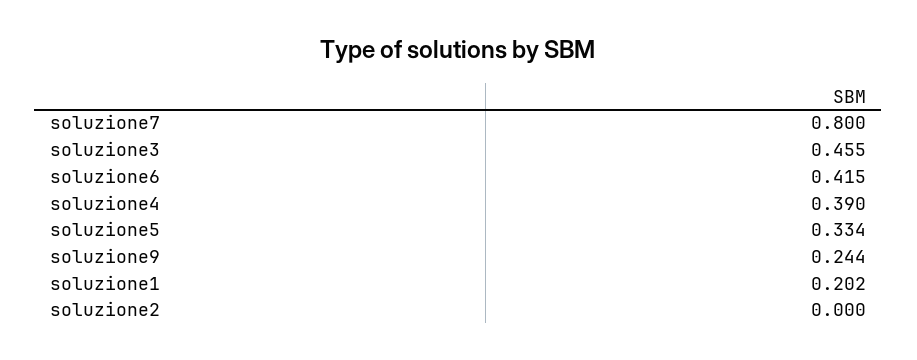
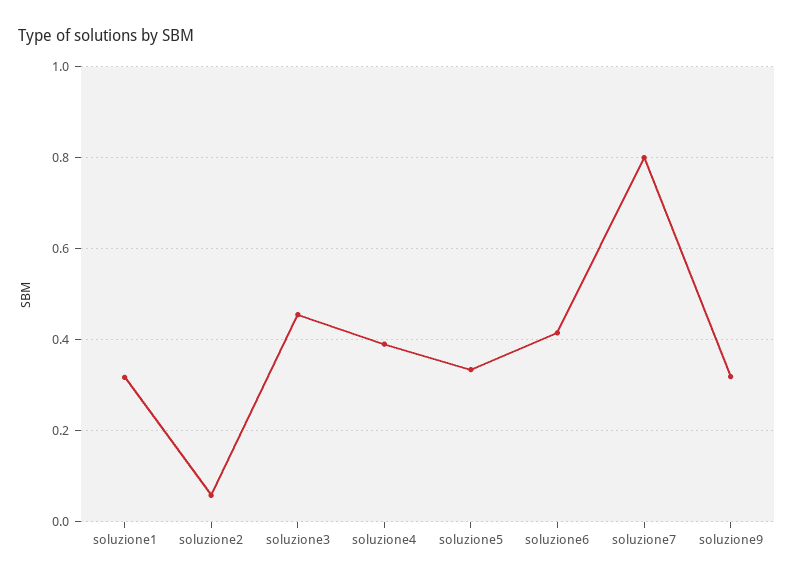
  {
    "soluzione7": 0.8,
    "soluzione3": 0.455,
    "soluzione6": 0.415,
    "soluzione4": 0.39,
    "soluzione5": 0.334,
-   "soluzione9": 0.244,
+   "soluzione9": 0.32,
-   "soluzione1": 0.202,
+   "soluzione1": 0.32,
-   "soluzione2": 0
+   "soluzione2": 0.06
  }

